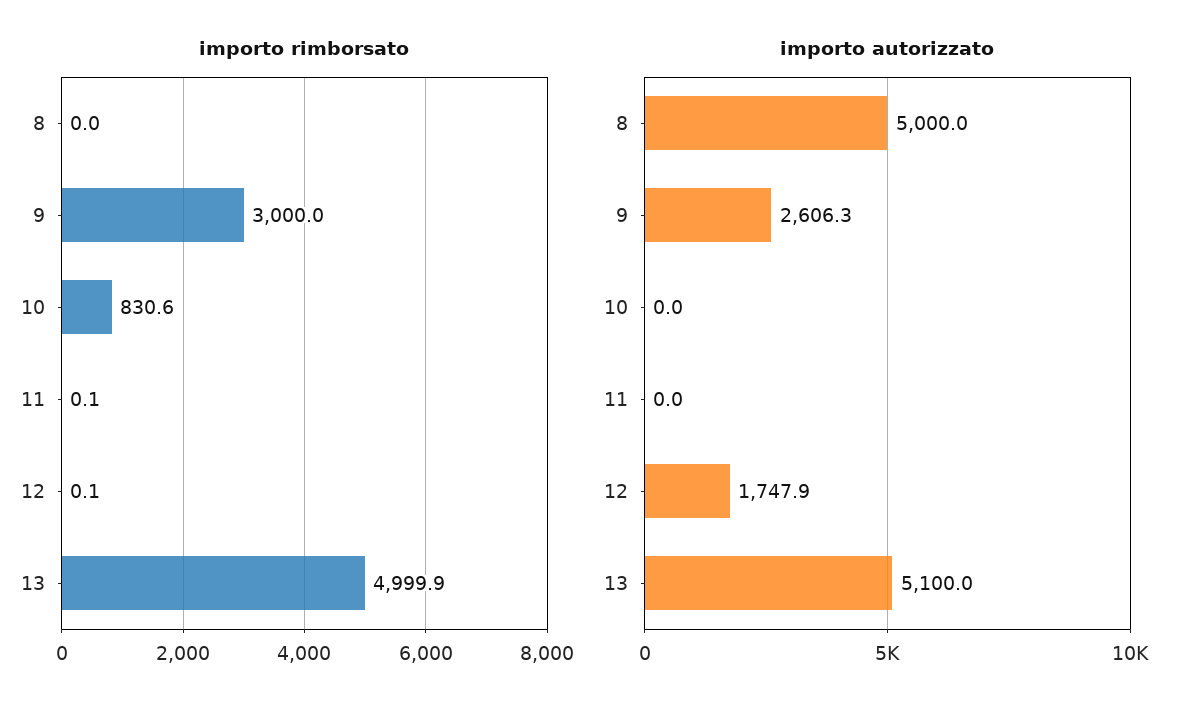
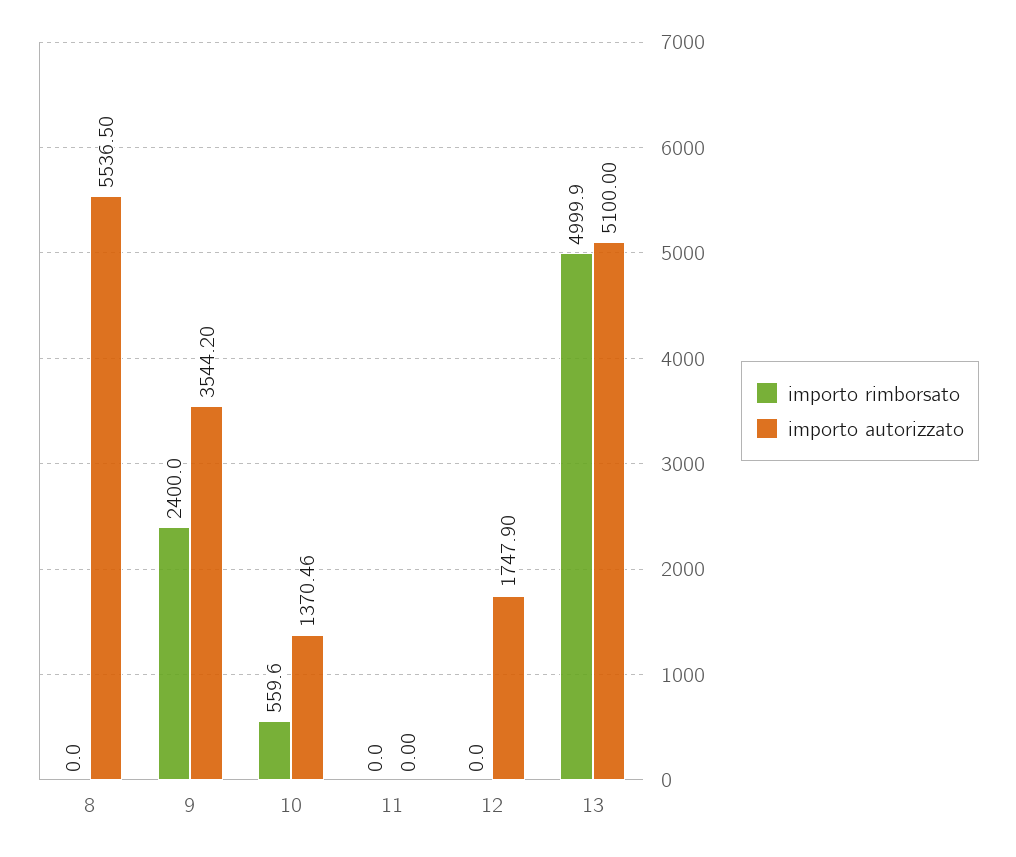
  {
    "importo rimborsato": {
      "8": 0,
-     "9": 3000,
+     "9": 2400,
-     "10": 830.6,
+     "10": 559.6,
-     "11": 0.1,
+     "11": 0,
-     "12": 0.1,
+     "12": 0,
      "13": 4999.9
    },
    "importo autorizzato": {
-     "8": 5000,
+     "8": 5536.5,
-     "9": 2606.3,
+     "9": 3544.2,
-     "10": 0,
+     "10": 1370.46,
      "11": 0,
      "12": 1747.9,
      "13": 5100
    }
  }

